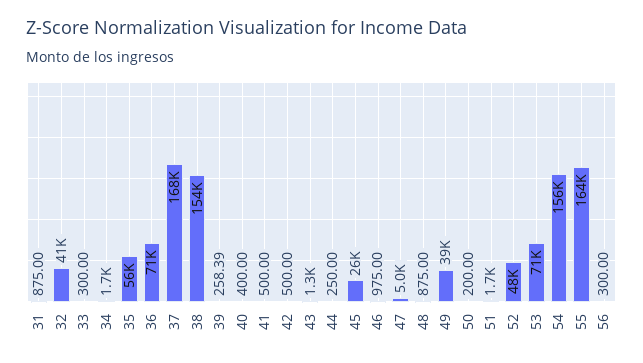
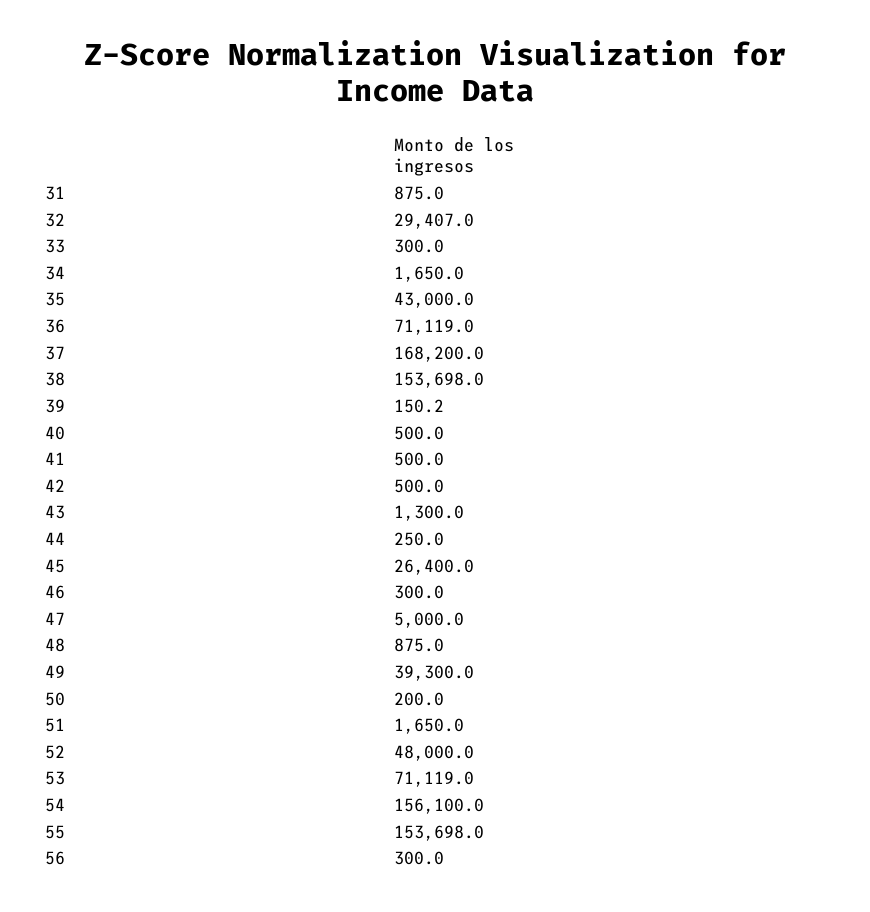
  {
    "31": 875,
-   "32": 41000,
+   "32": 29407,
    "33": 300,
    "34": 1650,
-   "35": 56000,
+   "35": 43000,
    "36": 71119,
    "37": 168200,
    "38": 153698,
-   "39": 258.39,
+   "39": 150.2,
-   "40": 400,
+   "40": 500,
    "41": 500,
    "42": 500,
    "43": 1300,
    "44": 250,
    "45": 26400,
-   "46": 975,
+   "46": 300,
    "47": 5000,
    "48": 875,
    "49": 39300,
    "50": 200,
    "51": 1650,
    "52": 48000,
    "53": 71119,
    "54": 156100,
-   "55": 164000,
+   "55": 153698,
    "56": 300
  }

